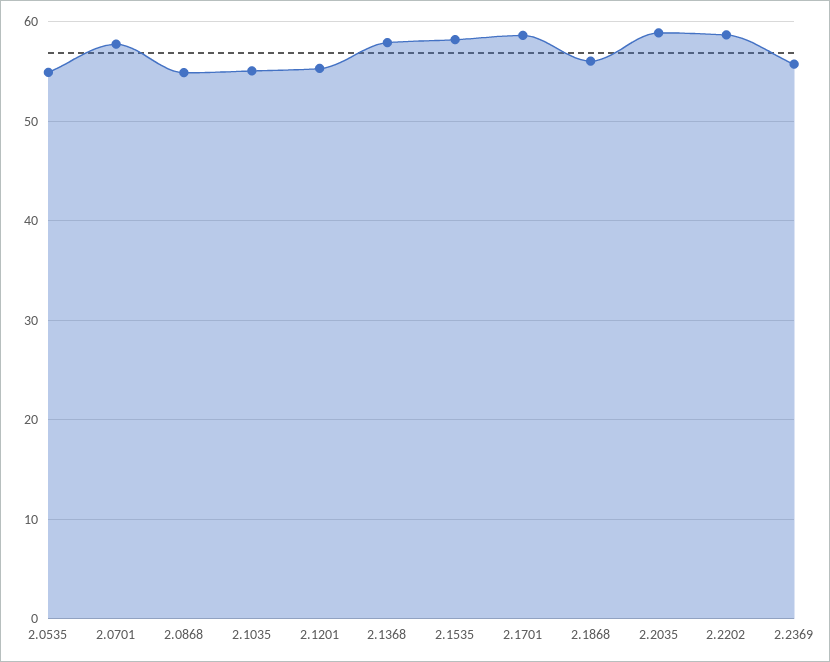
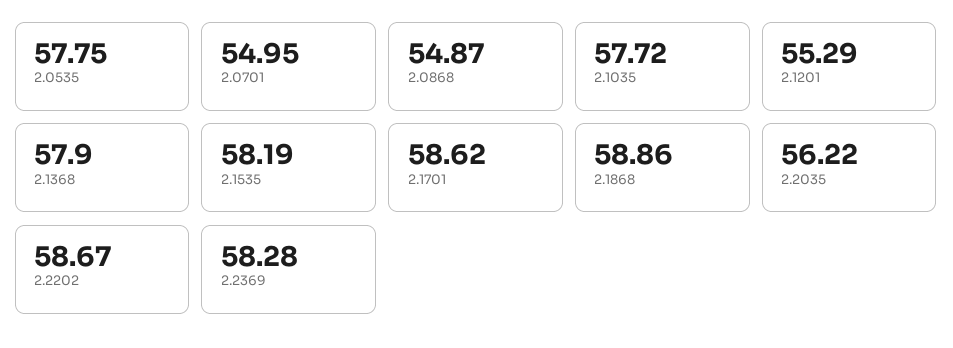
  {
-   "2.0535": 55,
+   "2.0535": 57.75,
-   "2.0701": 58,
+   "2.0701": 54.95,
    "2.0868": 54.87,
-   "2.1035": 55,
+   "2.1035": 57.72,
    "2.1201": 55.29,
    "2.1368": 57.9,
    "2.1535": 58.19,
    "2.1701": 58.62,
-   "2.1868": 56,
+   "2.1868": 58.86,
-   "2.2035": 59,
+   "2.2035": 56.22,
    "2.2202": 58.67,
-   "2.2369": 56
+   "2.2369": 58.28
  }

